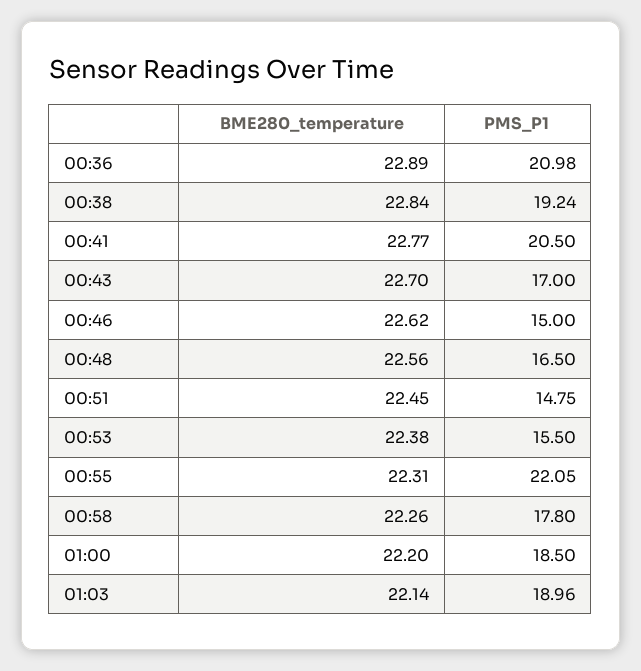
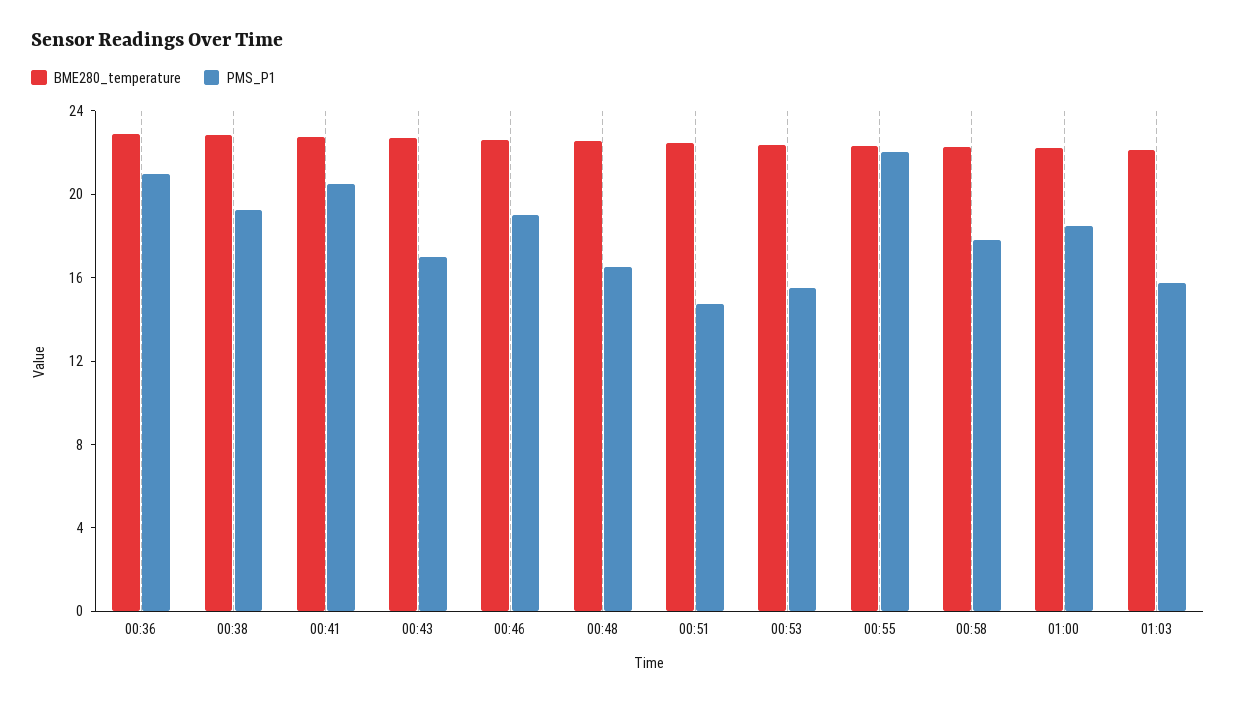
  {
    "BME280_temperature": {
      "00:36": 22.89,
      "00:38": 22.84,
      "00:41": 22.77,
      "00:43": 22.7,
      "00:46": 22.62,
      "00:48": 22.56,
      "00:51": 22.45,
      "00:53": 22.38,
      "00:55": 22.31,
      "00:58": 22.26,
      "01:00": 22.2,
      "01:03": 22.14
    },
    "PMS_P1": {
      "00:36": 20.98,
      "00:38": 19.24,
      "00:41": 20.5,
      "00:43": 17,
-     "00:46": 15,
+     "00:46": 19,
      "00:48": 16.5,
      "00:51": 14.75,
      "00:53": 15.5,
      "00:55": 22.05,
      "00:58": 17.8,
      "01:00": 18.5,
-     "01:03": 18.96
+     "01:03": 16
    }
  }

